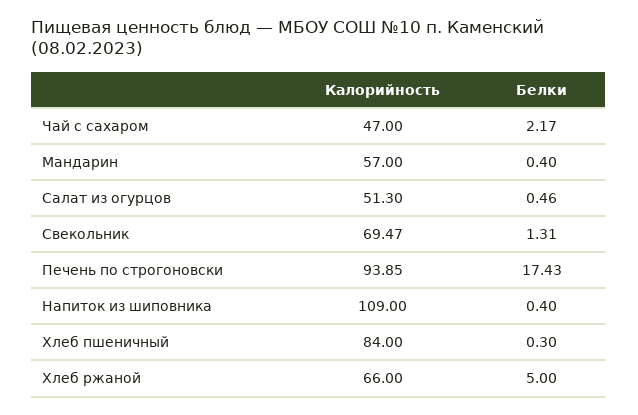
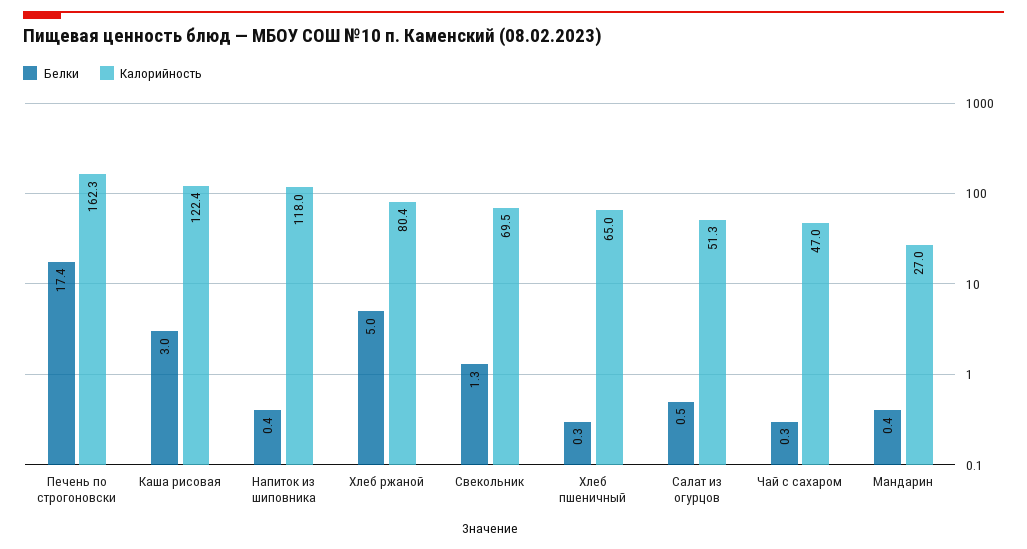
  {
    "Калорийность": {
      "Чай с сахаром": 47,
-     "Мандарин": 57,
+     "Мандарин": 27,
      "Салат из огурцов": 51.3,
      "Свекольник": 69.47,
-     "Печень по строгоновски": 93.85,
+     "Печень по строгоновски": 162.3,
-     "Напиток из шиповника": 109,
+     "Напиток из шиповника": 118,
-     "Хлеб пшеничный": 84,
+     "Хлеб пшеничный": 65,
-     "Хлеб ржаной": 66
+     "Хлеб ржаной": 80.4,
+     "Каша рисовая": 122.4
    },
    "Белки": {
-     "Чай с сахаром": 2.17,
+     "Чай с сахаром": 0.3,
      "Мандарин": 0.4,
      "Салат из огурцов": 0.46,
      "Свекольник": 1.31,
      "Печень по строгоновски": 17.43,
      "Напиток из шиповника": 0.4,
      "Хлеб пшеничный": 0.3,
-     "Хлеб ржаной": 5
+     "Хлеб ржаной": 5,
+     "Каша рисовая": 3
    }
  }

